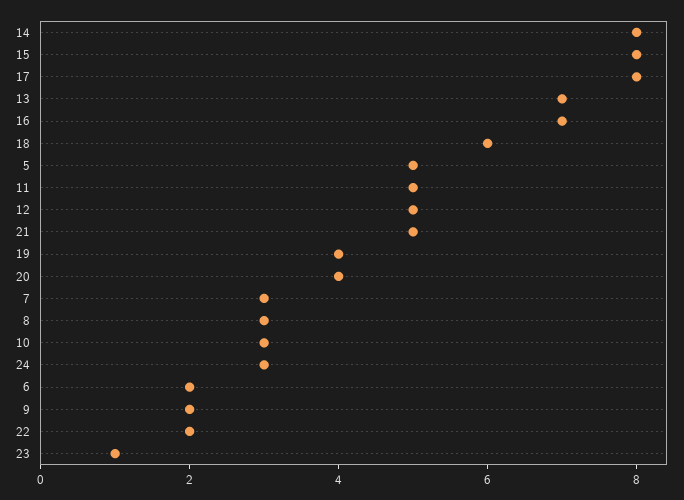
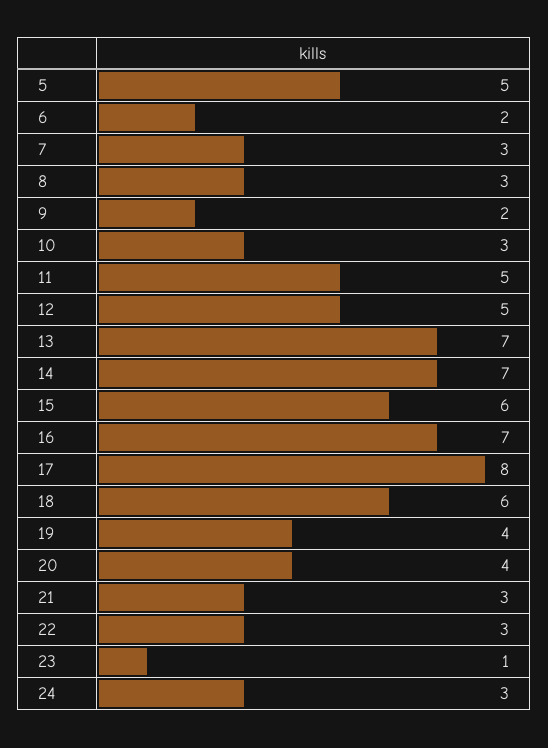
  {
-   "14": 8,
+   "14": 7,
-   "15": 8,
+   "15": 6,
    "17": 8,
    "13": 7,
    "16": 7,
    "18": 6,
    "5": 5,
    "11": 5,
    "12": 5,
-   "21": 5,
+   "21": 3,
    "19": 4,
    "20": 4,
    "7": 3,
    "8": 3,
    "10": 3,
    "24": 3,
    "6": 2,
    "9": 2,
-   "22": 2,
+   "22": 3,
    "23": 1
  }

